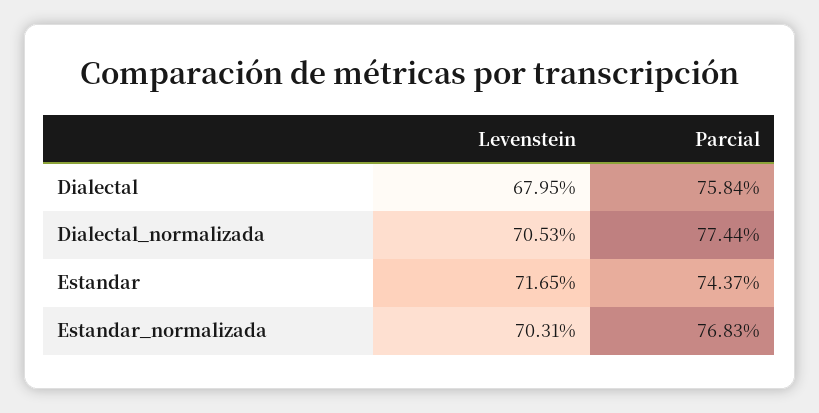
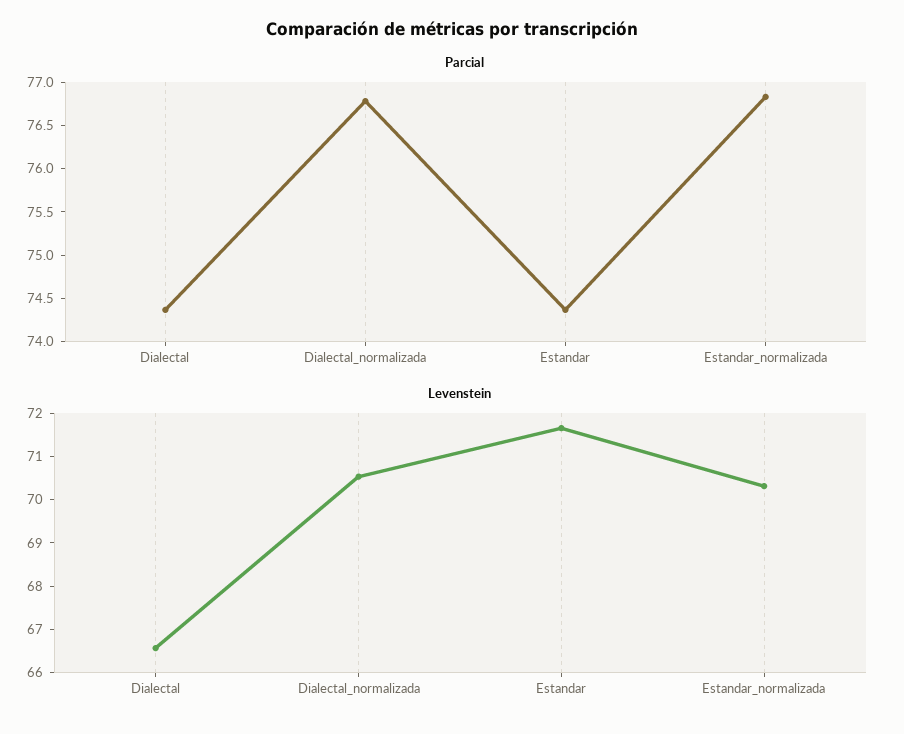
  {
    "Levenstein": {
-     "Dialectal": 67.95,
+     "Dialectal": 66.6,
      "Dialectal_normalizada": 70.53,
      "Estandar": 71.65,
      "Estandar_normalizada": 70.31
    },
    "Parcial": {
-     "Dialectal": 75.84,
+     "Dialectal": 74.4,
-     "Dialectal_normalizada": 77.44,
+     "Dialectal_normalizada": 76.8,
      "Estandar": 74.37,
      "Estandar_normalizada": 76.83
    }
  }

